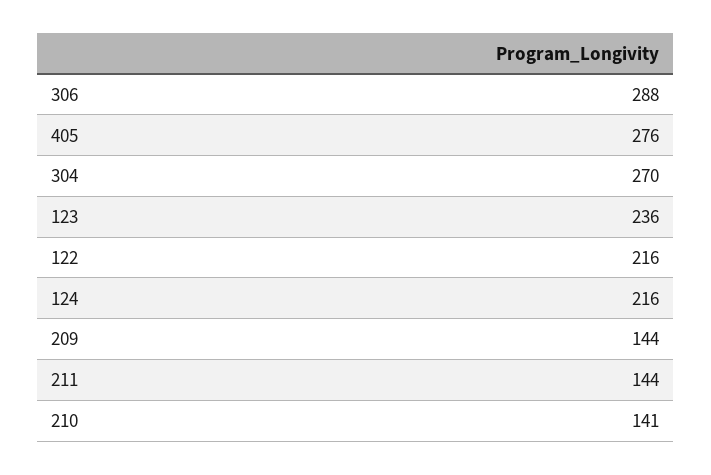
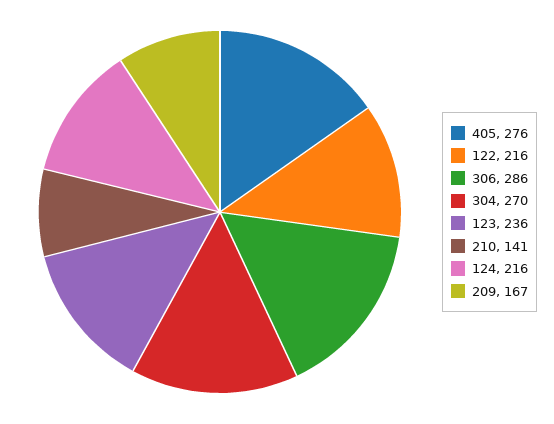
  {
-   "306": 288,
+   "306": 286,
    "405": 276,
    "304": 270,
    "123": 236,
    "122": 216,
    "124": 216,
-   "209": 144,
+   "209": 167,
-   "211": 144,
    "210": 141
  }

